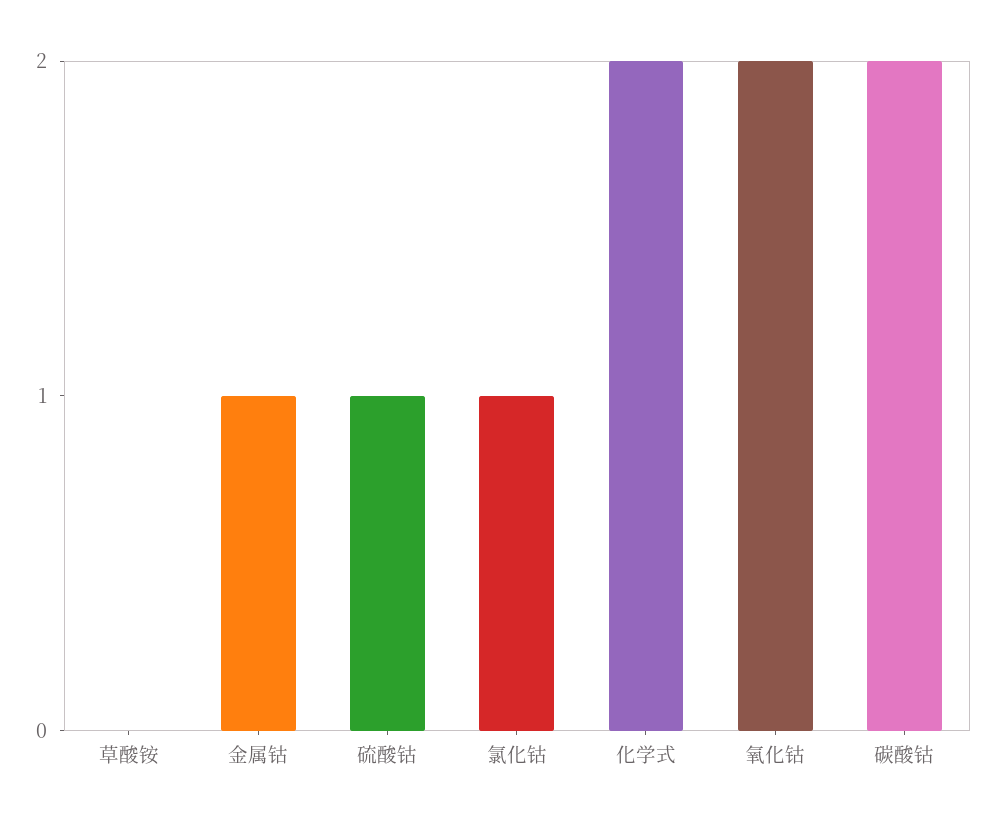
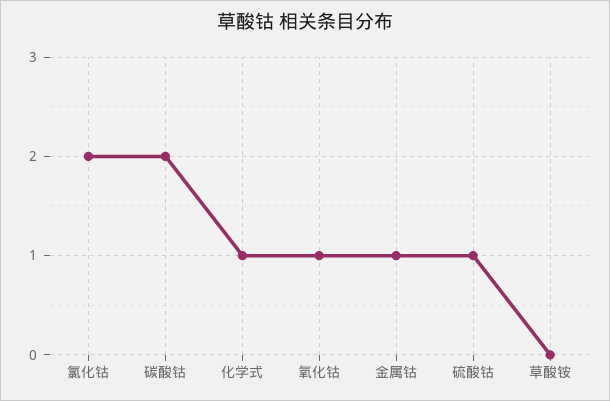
  {
    "草酸铵": 0,
    "金属钴": 1,
    "硫酸钴": 1,
-   "氯化钴": 1,
+   "氯化钴": 2,
-   "化学式": 2,
+   "化学式": 1,
-   "氧化钴": 2,
+   "氧化钴": 1,
    "碳酸钴": 2
  }

